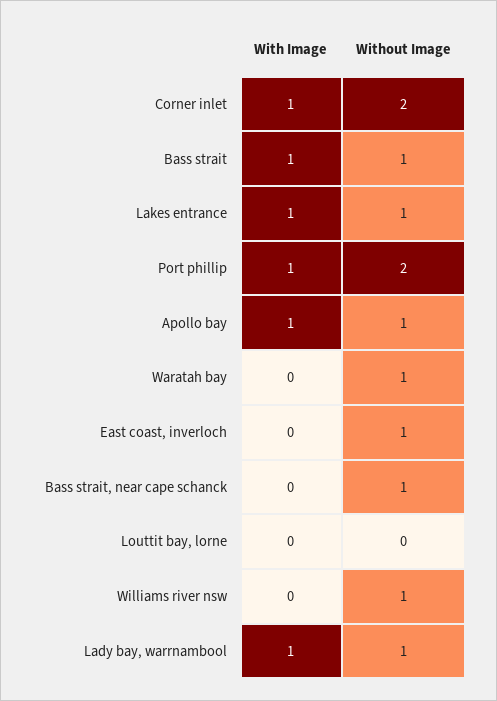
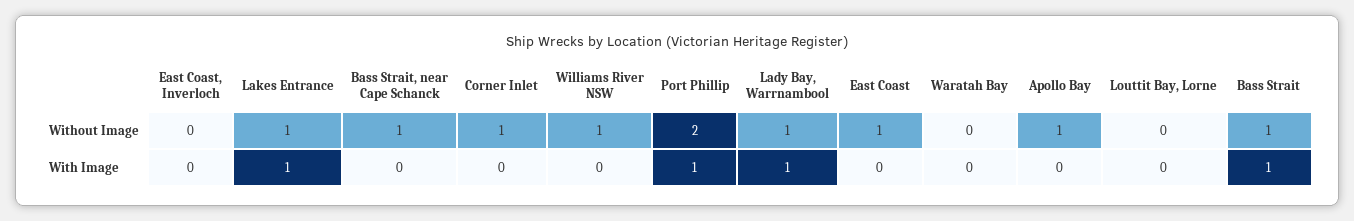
  {
    "With Image": {
-     "Corner inlet": 1,
+     "Corner inlet": 0,
      "Bass strait": 1,
      "Lakes entrance": 1,
      "Port phillip": 1,
-     "Apollo bay": 1,
+     "Apollo bay": 0,
      "Waratah bay": 0,
      "East coast, inverloch": 0,
      "Bass strait, near cape schanck": 0,
      "Louttit bay, lorne": 0,
      "Williams river nsw": 0,
-     "Lady bay, warrnambool": 1
+     "Lady bay, warrnambool": 1,
+     "East Coast": 0
    },
    "Without Image": {
-     "Corner inlet": 2,
+     "Corner inlet": 1,
      "Bass strait": 1,
      "Lakes entrance": 1,
      "Port phillip": 2,
      "Apollo bay": 1,
-     "Waratah bay": 1,
+     "Waratah bay": 0,
-     "East coast, inverloch": 1,
+     "East coast, inverloch": 0,
      "Bass strait, near cape schanck": 1,
      "Louttit bay, lorne": 0,
      "Williams river nsw": 1,
-     "Lady bay, warrnambool": 1
+     "Lady bay, warrnambool": 1,
+     "East Coast": 1
    }
  }

